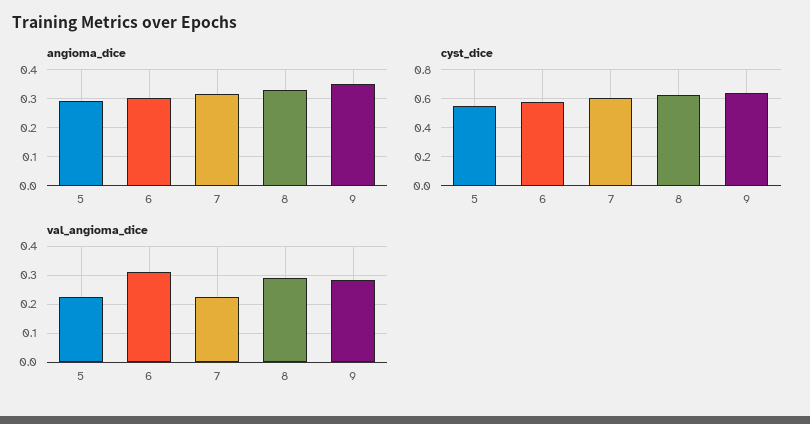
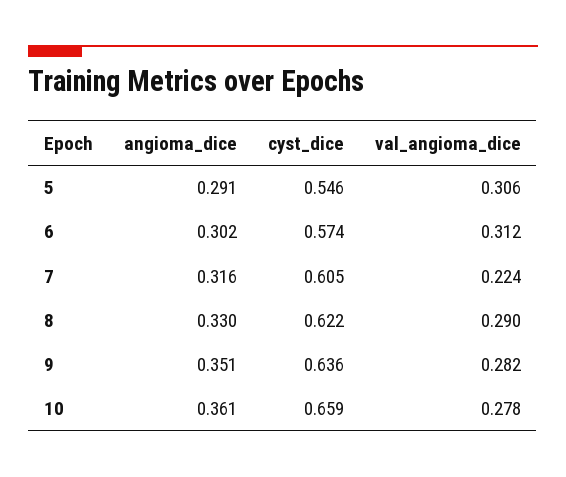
  {
    "angioma_dice": {
      "5": 0.291,
      "6": 0.302,
      "7": 0.316,
      "8": 0.33,
-     "9": 0.351
+     "9": 0.351,
+     "10": 0.361
    },
    "cyst_dice": {
      "5": 0.546,
      "6": 0.574,
      "7": 0.605,
      "8": 0.622,
-     "9": 0.636
+     "9": 0.636,
+     "10": 0.659
    },
    "val_angioma_dice": {
-     "5": 0.225,
+     "5": 0.306,
      "6": 0.312,
      "7": 0.224,
      "8": 0.29,
-     "9": 0.282
+     "9": 0.282,
+     "10": 0.278
    }
  }

